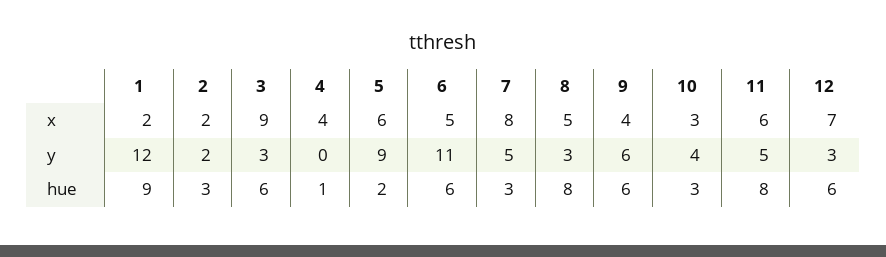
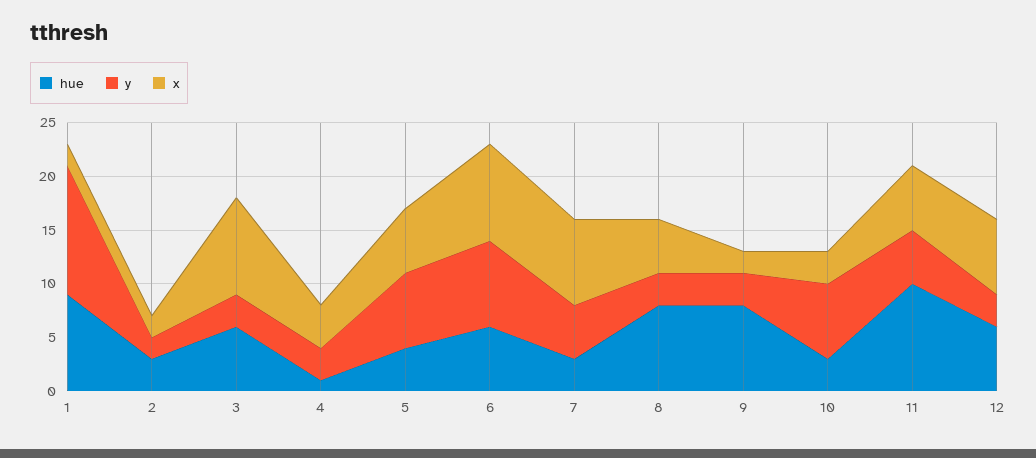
  {
    "x": {
      "1": 2,
      "2": 2,
      "3": 9,
      "4": 4,
      "5": 6,
-     "6": 5,
+     "6": 9,
      "7": 8,
      "8": 5,
-     "9": 4,
+     "9": 2,
      "10": 3,
      "11": 6,
      "12": 7
    },
    "y": {
      "1": 12,
      "2": 2,
      "3": 3,
-     "4": 0,
+     "4": 3,
-     "5": 9,
+     "5": 7,
-     "6": 11,
+     "6": 8,
      "7": 5,
      "8": 3,
-     "9": 6,
+     "9": 3,
-     "10": 4,
+     "10": 7,
      "11": 5,
      "12": 3
    },
    "hue": {
      "1": 9,
      "2": 3,
      "3": 6,
      "4": 1,
-     "5": 2,
+     "5": 4,
      "6": 6,
      "7": 3,
      "8": 8,
-     "9": 6,
+     "9": 8,
      "10": 3,
-     "11": 8,
+     "11": 10,
      "12": 6
    }
  }

